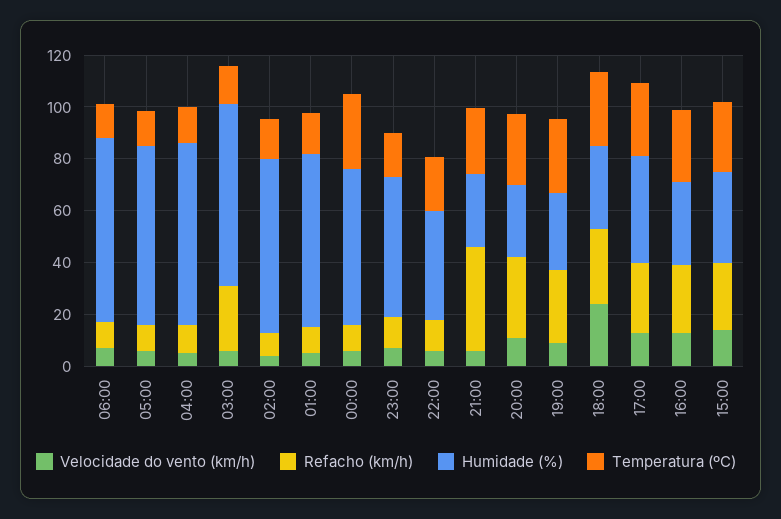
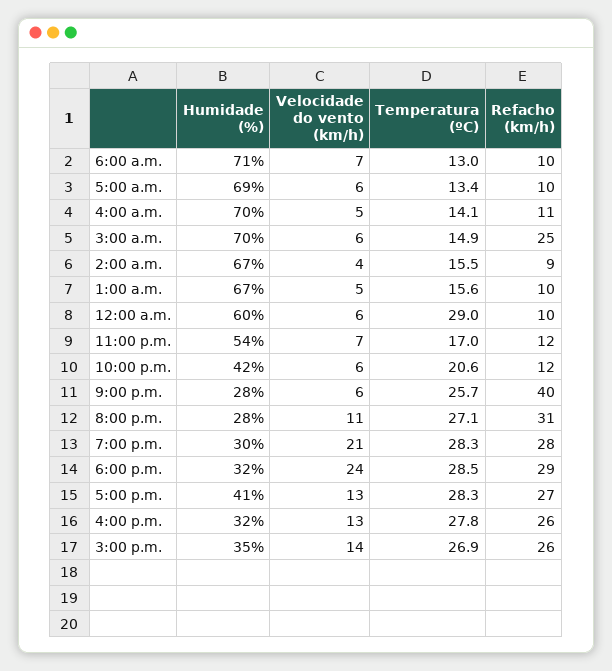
  {
    "Velocidade do vento (km/h)": {
      "06:00": 7,
      "05:00": 6,
      "04:00": 5,
      "03:00": 6,
      "02:00": 4,
      "01:00": 5,
      "00:00": 6,
      "23:00": 7,
      "22:00": 6,
      "21:00": 6,
      "20:00": 11,
-     "19:00": 10,
+     "19:00": 21,
      "18:00": 24,
      "17:00": 13,
      "16:00": 13,
      "15:00": 14
    },
    "Refacho (km/h)": {
      "06:00": 10,
      "05:00": 10,
      "04:00": 11,
      "03:00": 25,
      "02:00": 9,
      "01:00": 10,
      "00:00": 10,
      "23:00": 12,
      "22:00": 12,
      "21:00": 40,
      "20:00": 31,
      "19:00": 28,
      "18:00": 29,
      "17:00": 27,
      "16:00": 26,
      "15:00": 26
    },
    "Humidade (%)": {
      "06:00": 71,
      "05:00": 69,
      "04:00": 70,
      "03:00": 70,
      "02:00": 67,
      "01:00": 67,
      "00:00": 60,
      "23:00": 54,
      "22:00": 42,
      "21:00": 28,
      "20:00": 28,
      "19:00": 30,
      "18:00": 32,
      "17:00": 41,
      "16:00": 32,
      "15:00": 35
    },
    "Temperatura (ºC)": {
      "06:00": 13,
      "05:00": 13.4,
      "04:00": 14.1,
      "03:00": 14.9,
      "02:00": 15.5,
      "01:00": 15.6,
      "00:00": 29,
      "23:00": 17,
      "22:00": 20.6,
      "21:00": 25.7,
      "20:00": 27.1,
      "19:00": 28.3,
      "18:00": 28.5,
      "17:00": 28.3,
      "16:00": 27.8,
      "15:00": 26.9
    }
  }

